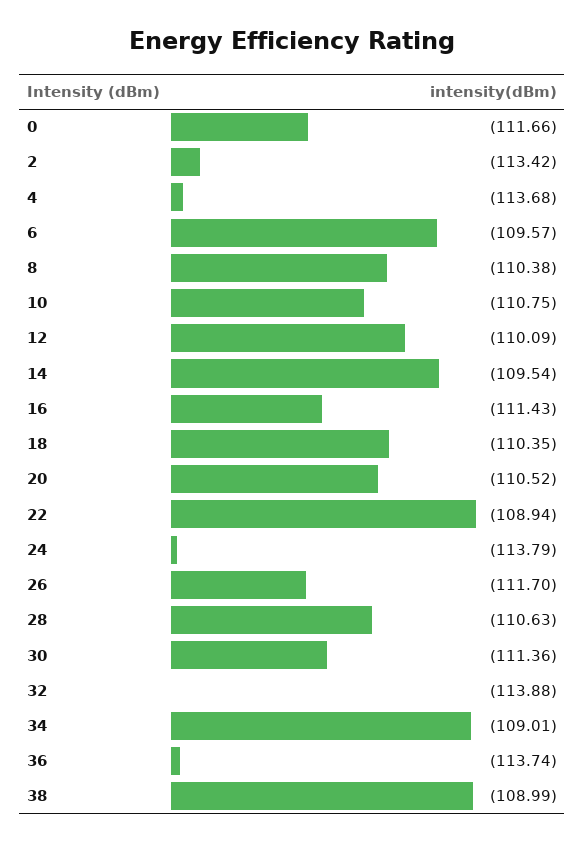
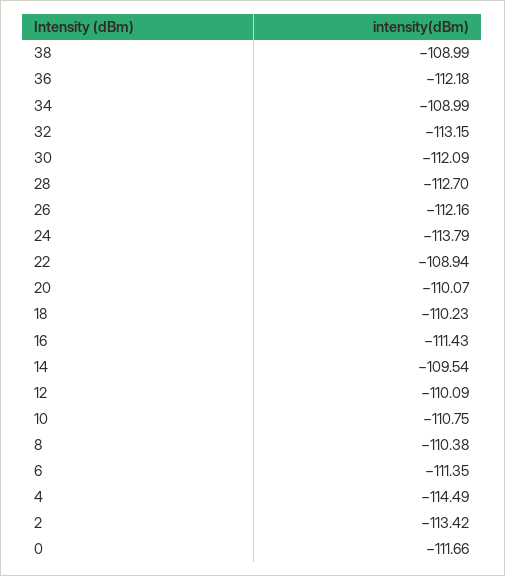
  {
    "0": -111.66,
    "2": -113.42,
-   "4": -113.68,
+   "4": -114.49,
-   "6": -109.57,
+   "6": -111.35,
    "8": -110.38,
    "10": -110.75,
    "12": -110.09,
    "14": -109.54,
    "16": -111.43,
-   "18": -110.35,
+   "18": -110.23,
-   "20": -110.52,
+   "20": -110.07,
    "22": -108.94,
    "24": -113.79,
-   "26": -111.7,
+   "26": -112.16,
-   "28": -110.63,
+   "28": -112.7,
-   "30": -111.36,
+   "30": -112.09,
-   "32": -113.88,
+   "32": -113.15,
-   "34": -109.01,
+   "34": -108.99,
-   "36": -113.74,
+   "36": -112.18,
    "38": -108.99
  }

